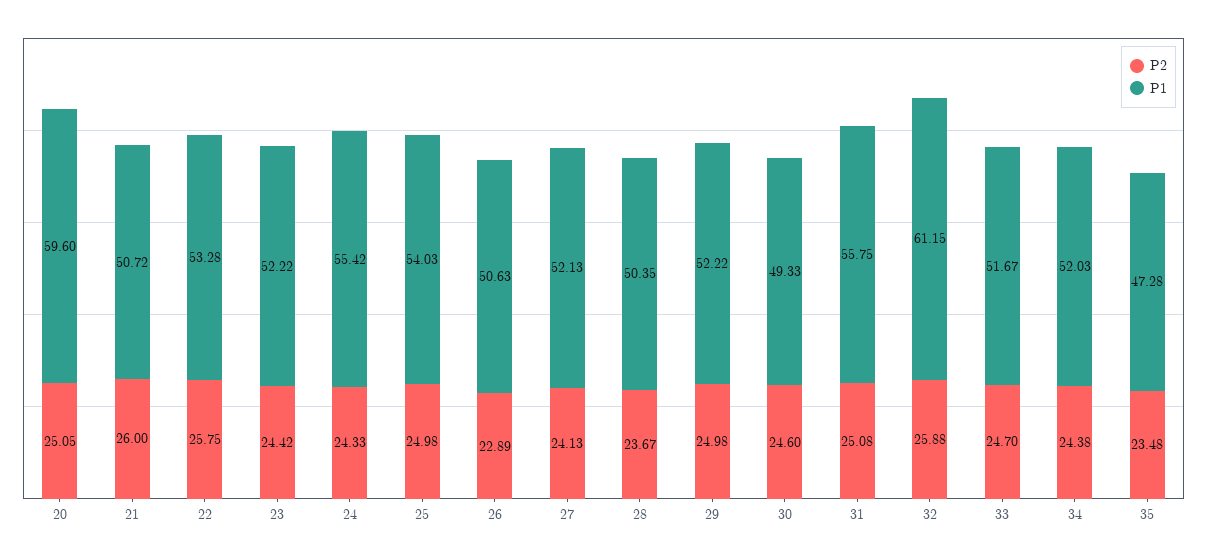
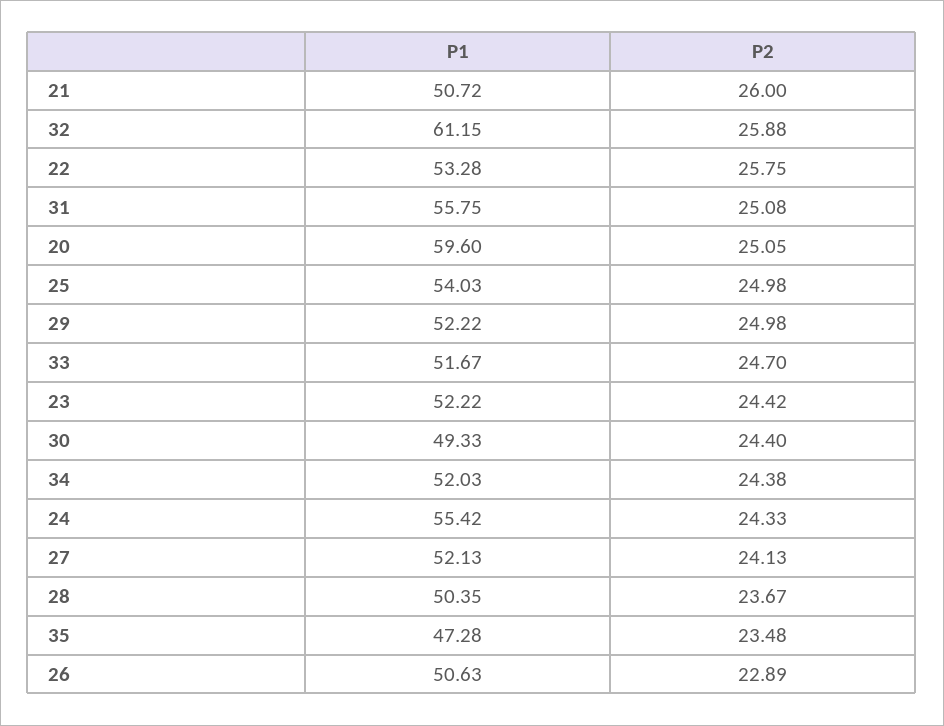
  {
    "P2": {
      "20": 25.05,
      "21": 26,
      "22": 25.75,
      "23": 24.42,
      "24": 24.33,
      "25": 24.98,
      "26": 22.89,
      "27": 24.13,
      "28": 23.67,
      "29": 24.98,
-     "30": 24.6,
+     "30": 24.4,
      "31": 25.08,
      "32": 25.88,
      "33": 24.7,
      "34": 24.38,
      "35": 23.48
    },
    "P1": {
      "20": 59.6,
      "21": 50.72,
      "22": 53.28,
      "23": 52.22,
      "24": 55.42,
      "25": 54.03,
      "26": 50.63,
      "27": 52.13,
      "28": 50.35,
      "29": 52.22,
      "30": 49.33,
      "31": 55.75,
      "32": 61.15,
      "33": 51.67,
      "34": 52.03,
      "35": 47.28
    }
  }

